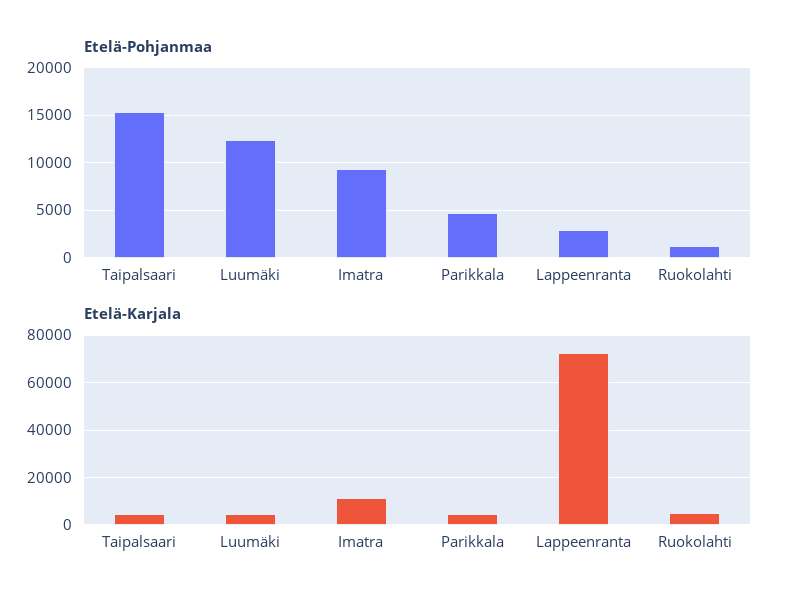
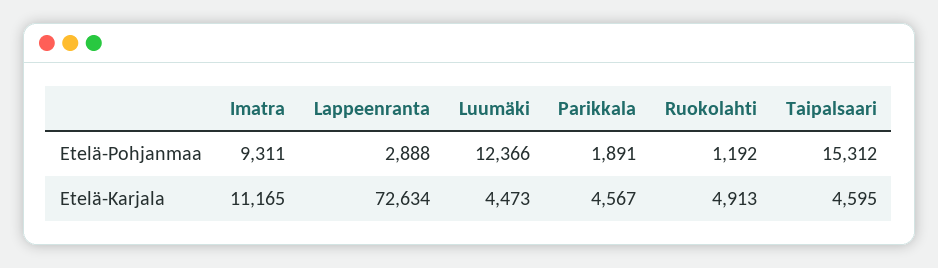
  {
    "Etelä-Pohjanmaa": {
      "Taipalsaari": 15312,
      "Luumäki": 12366,
      "Imatra": 9311,
-     "Parikkala": 5000,
+     "Parikkala": 1891,
      "Lappeenranta": 2888,
      "Ruokolahti": 1192
    },
    "Etelä-Karjala": {
      "Taipalsaari": 4595,
      "Luumäki": 4473,
      "Imatra": 11165,
      "Parikkala": 4567,
      "Lappeenranta": 72634,
      "Ruokolahti": 4913
    }
  }

